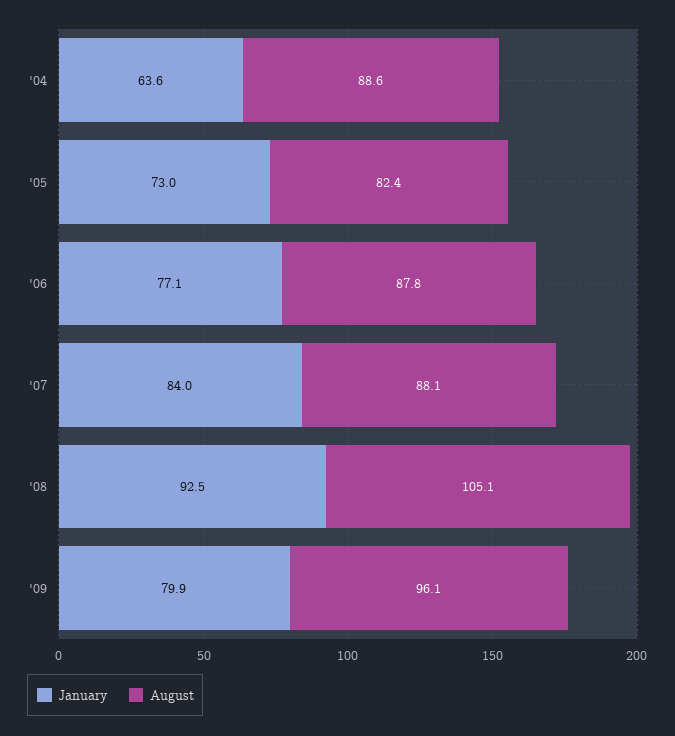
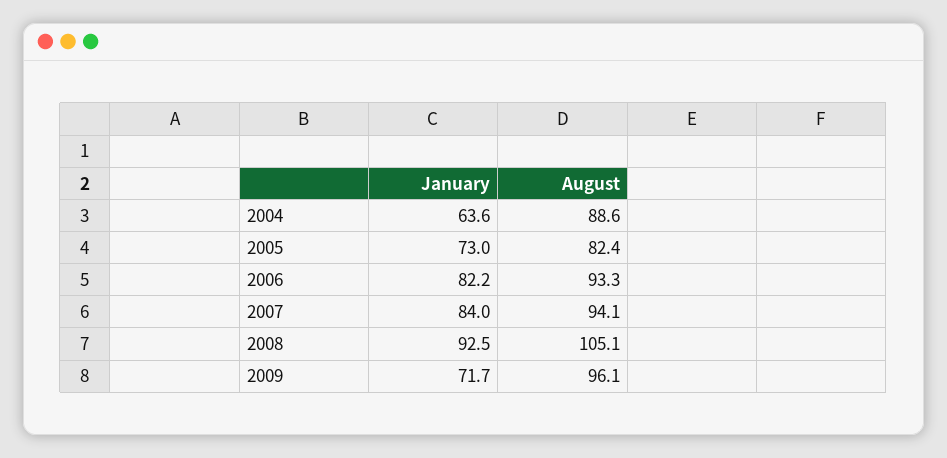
  {
    "January": {
      "'04": 63.6,
      "'05": 73,
-     "'06": 77.1,
+     "'06": 82.2,
      "'07": 84,
      "'08": 92.5,
-     "'09": 79.9
+     "'09": 71.7
    },
    "August": {
      "'04": 88.6,
      "'05": 82.4,
-     "'06": 87.8,
+     "'06": 93.3,
-     "'07": 88.1,
+     "'07": 94.1,
      "'08": 105.1,
      "'09": 96.1
    }
  }

